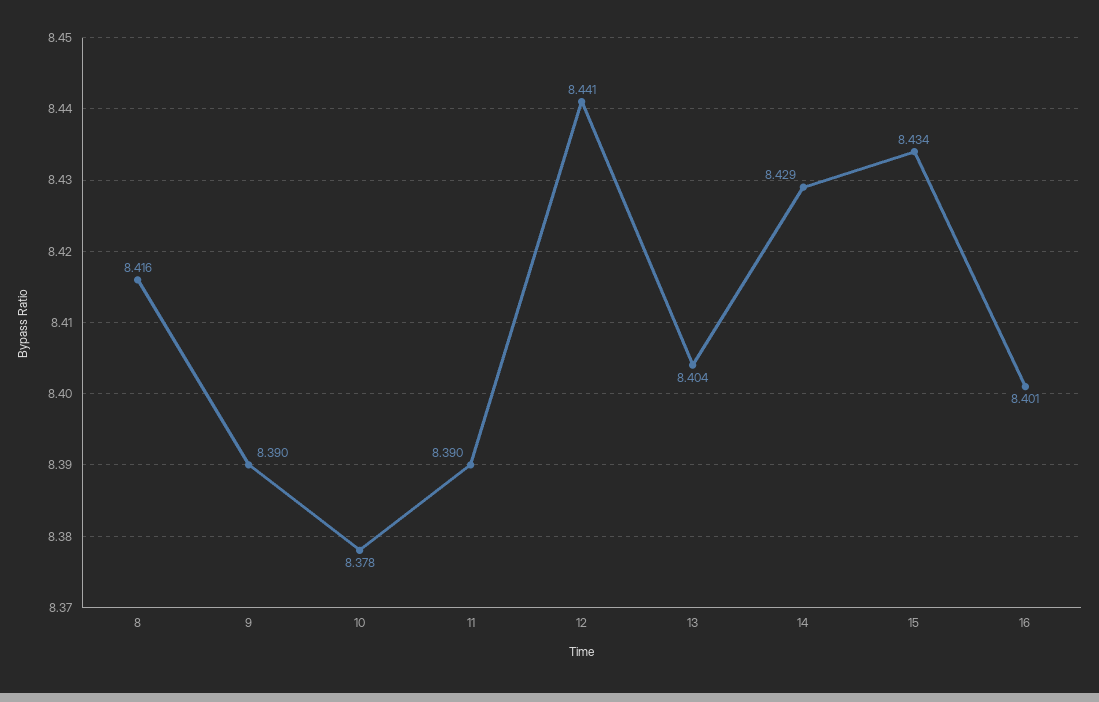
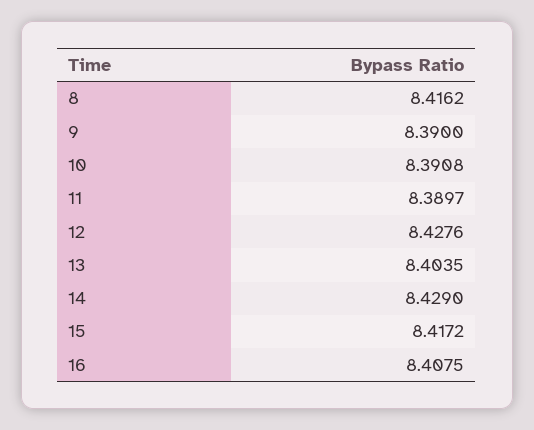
  {
    "8": 8.4162,
    "9": 8.39,
-   "10": 8.378,
+   "10": 8.3908,
    "11": 8.3897,
-   "12": 8.441,
+   "12": 8.4276,
    "13": 8.4035,
    "14": 8.429,
-   "15": 8.434,
+   "15": 8.4172,
-   "16": 8.401
+   "16": 8.4075
  }

